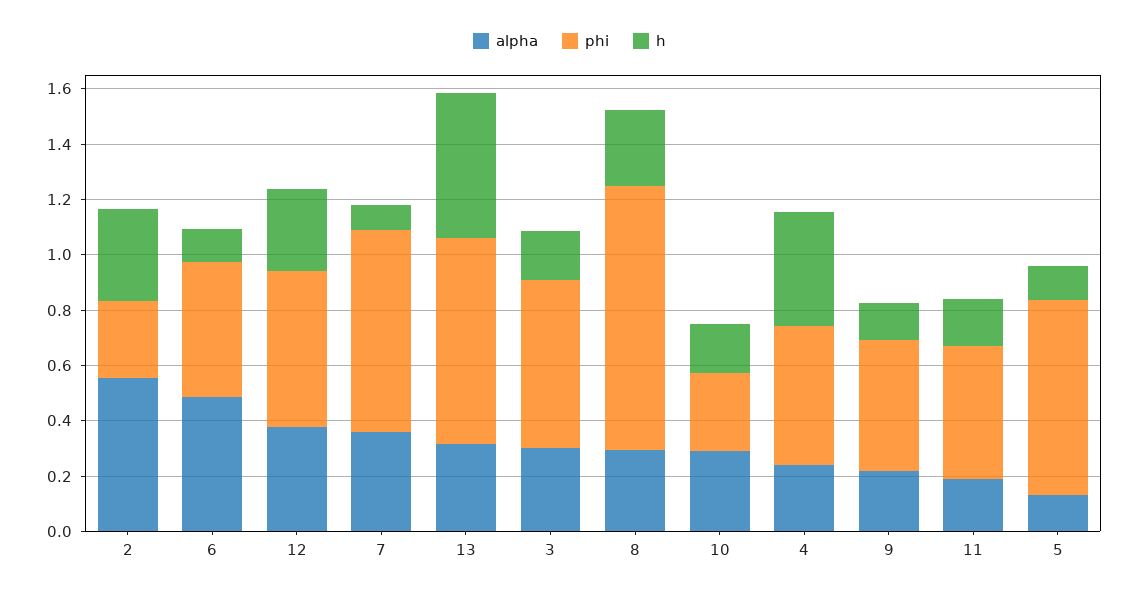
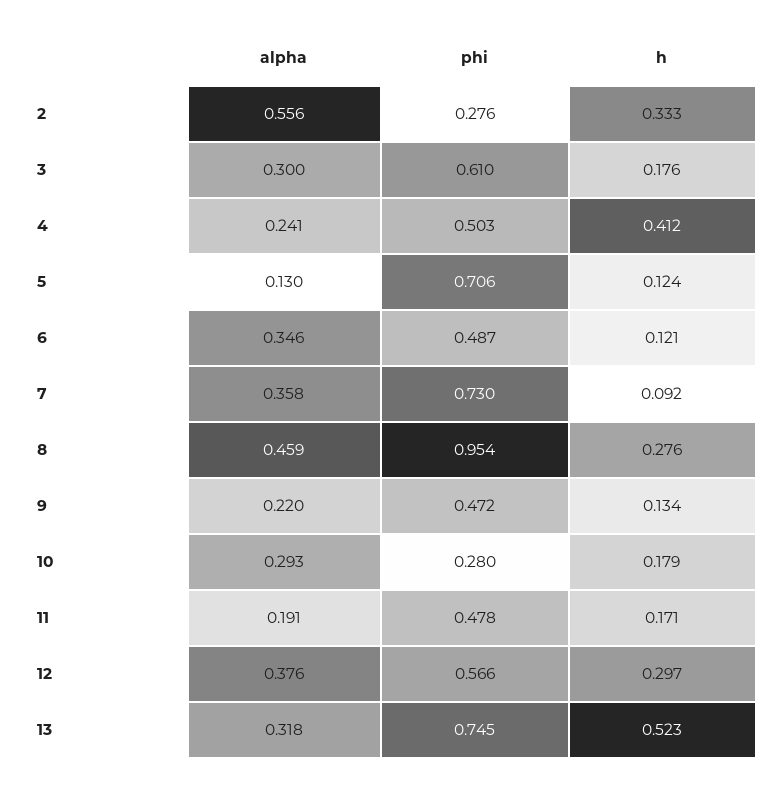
  {
    "alpha": {
      "2": 0.556,
-     "6": 0.5,
+     "6": 0.346,
      "12": 0.376,
      "7": 0.358,
      "13": 0.318,
      "3": 0.3,
-     "8": 0.3,
+     "8": 0.459,
      "10": 0.293,
      "4": 0.241,
      "9": 0.22,
      "11": 0.191,
      "5": 0.13
    },
    "phi": {
      "2": 0.276,
      "6": 0.487,
      "12": 0.566,
      "7": 0.73,
      "13": 0.745,
      "3": 0.61,
      "8": 0.954,
      "10": 0.28,
      "4": 0.503,
      "9": 0.472,
      "11": 0.478,
      "5": 0.706
    },
    "h": {
      "2": 0.333,
      "6": 0.121,
      "12": 0.297,
      "7": 0.092,
      "13": 0.523,
      "3": 0.176,
      "8": 0.276,
      "10": 0.179,
      "4": 0.412,
      "9": 0.134,
      "11": 0.171,
      "5": 0.124
    }
  }

